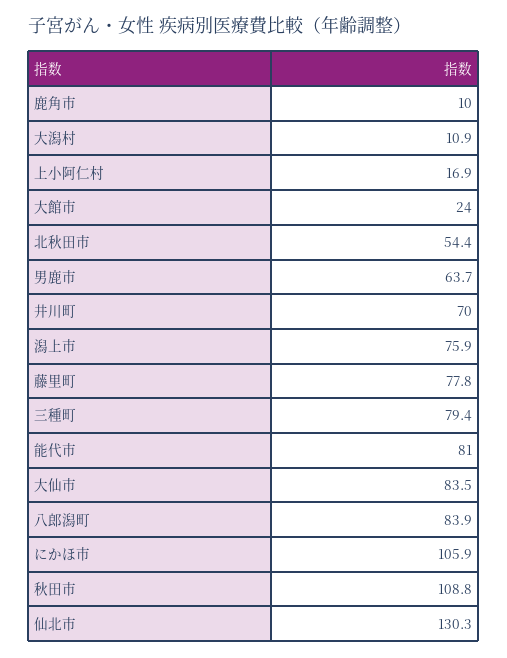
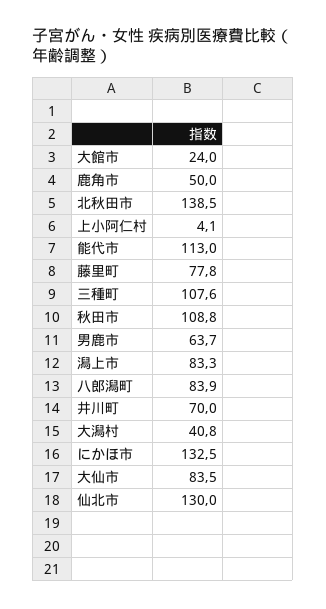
  {
-   "鹿角市": 10,
+   "鹿角市": 50,
-   "大潟村": 10.9,
+   "大潟村": 40.8,
-   "上小阿仁村": 16.9,
+   "上小阿仁村": 4.1,
    "大館市": 24,
-   "北秋田市": 54.4,
+   "北秋田市": 138.5,
    "男鹿市": 63.7,
    "井川町": 70,
-   "潟上市": 75.9,
+   "潟上市": 83.3,
    "藤里町": 77.8,
-   "三種町": 79.4,
+   "三種町": 107.6,
-   "能代市": 81,
+   "能代市": 113,
    "大仙市": 83.5,
    "八郎潟町": 83.9,
-   "にかほ市": 105.9,
+   "にかほ市": 132.5,
    "秋田市": 108.8,
-   "仙北市": 130.3
+   "仙北市": 130
  }

